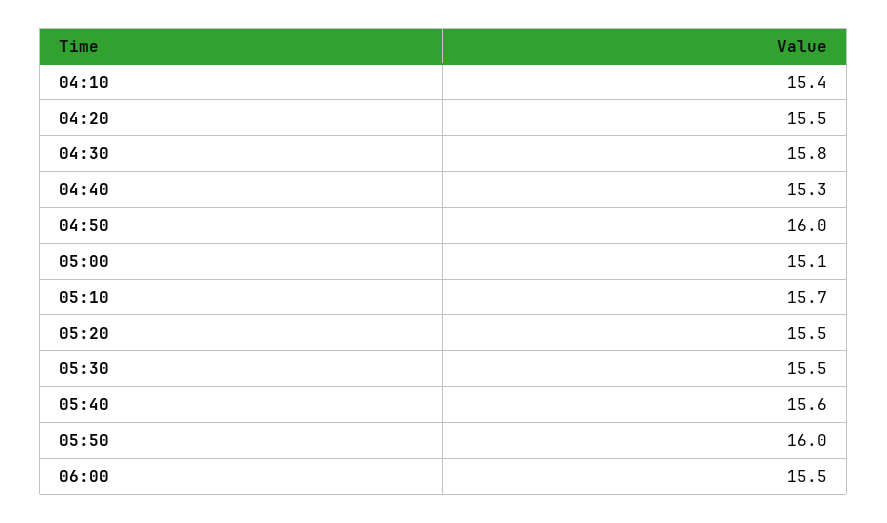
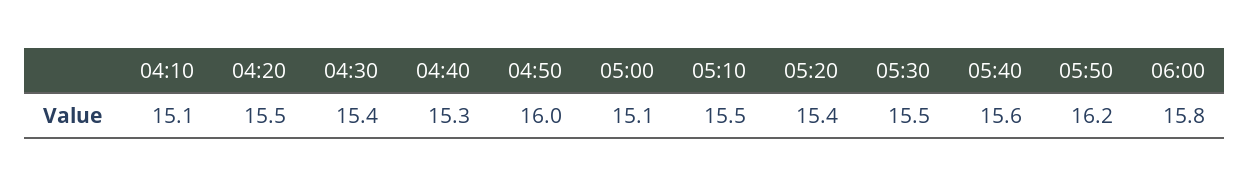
  {
-   "04:10": 15.4,
+   "04:10": 15.1,
    "04:20": 15.5,
-   "04:30": 15.8,
+   "04:30": 15.4,
    "04:40": 15.3,
    "04:50": 16,
    "05:00": 15.1,
-   "05:10": 15.7,
+   "05:10": 15.5,
-   "05:20": 15.5,
+   "05:20": 15.4,
    "05:30": 15.5,
    "05:40": 15.6,
-   "05:50": 16,
+   "05:50": 16.2,
-   "06:00": 15.5
+   "06:00": 15.8
  }

